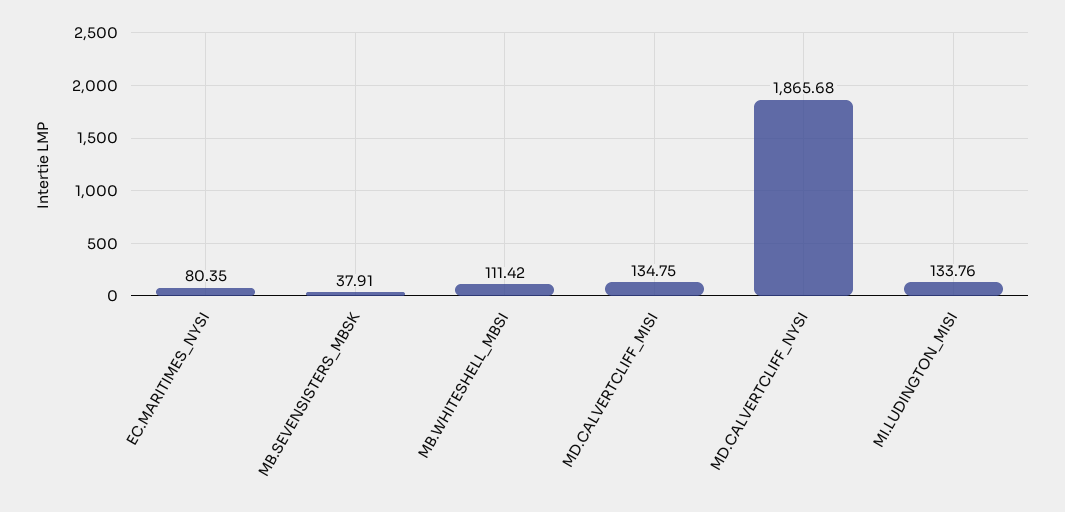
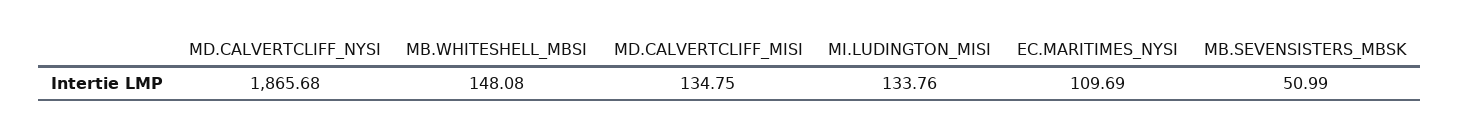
  {
-   "EC.MARITIMES_NYSI": 80.35,
+   "EC.MARITIMES_NYSI": 109.69,
-   "MB.SEVENSISTERS_MBSK": 37.91,
+   "MB.SEVENSISTERS_MBSK": 50.99,
-   "MB.WHITESHELL_MBSI": 111.42,
+   "MB.WHITESHELL_MBSI": 148.08,
    "MD.CALVERTCLIFF_MISI": 134.75,
    "MD.CALVERTCLIFF_NYSI": 1865.68,
    "MI.LUDINGTON_MISI": 133.76
  }

